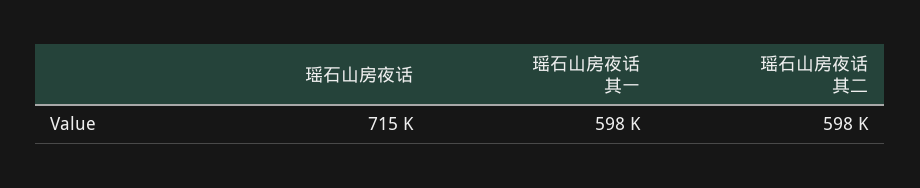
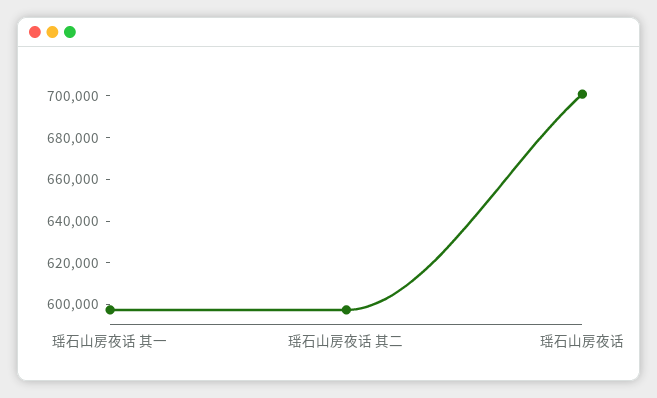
  {
-   "瑶石山房夜话": 715000,
+   "瑶石山房夜话": 700000,
    "瑶石山房夜话 其一": 598000,
    "瑶石山房夜话 其二": 598000
  }

